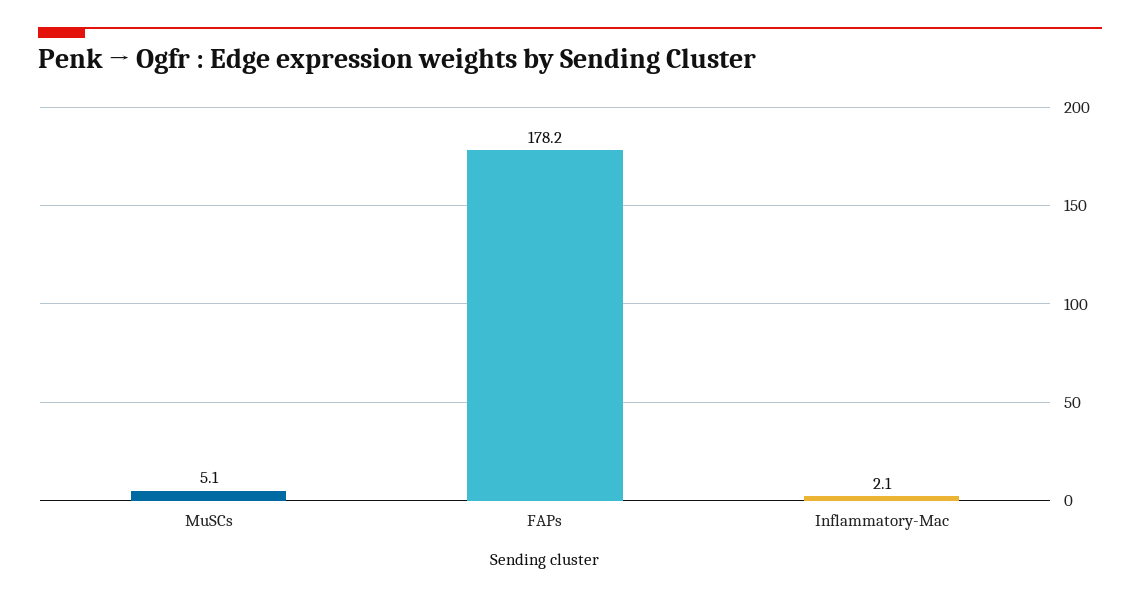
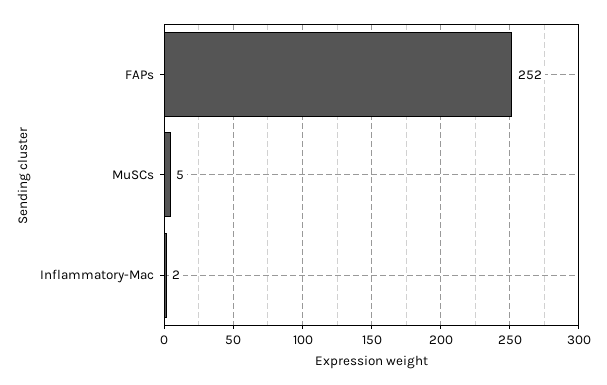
  {
    "MuSCs": 5.1,
-   "FAPs": 178.2,
+   "FAPs": 252,
    "Inflammatory-Mac": 2.1
  }

